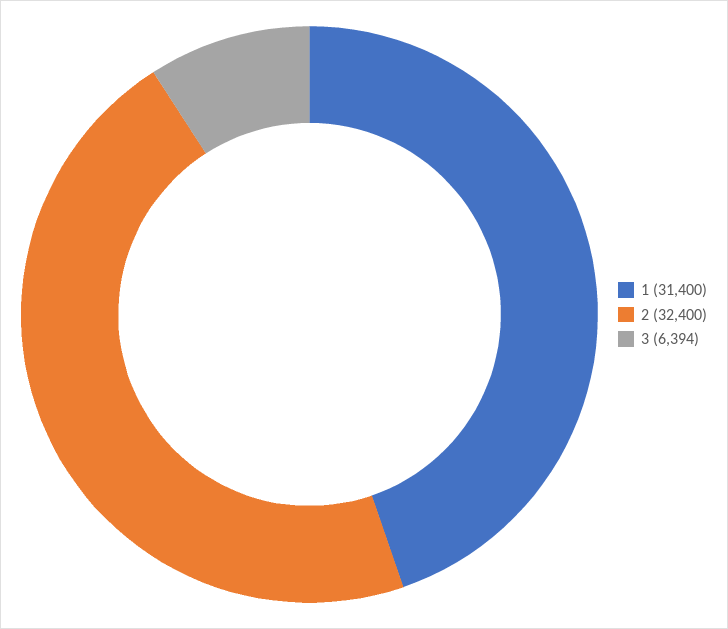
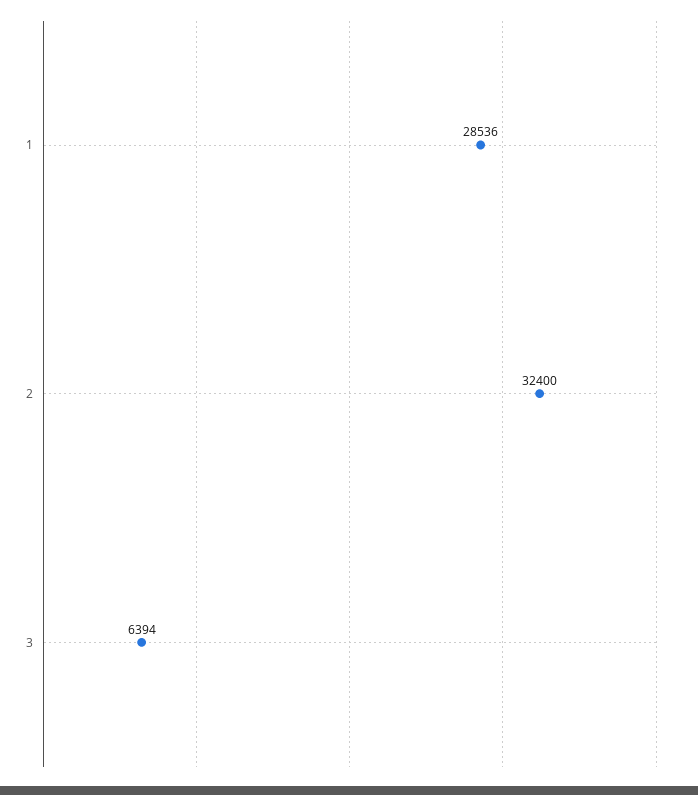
  {
-   "1": 31400,
+   "1": 28536,
    "2": 32400,
    "3": 6394
  }

